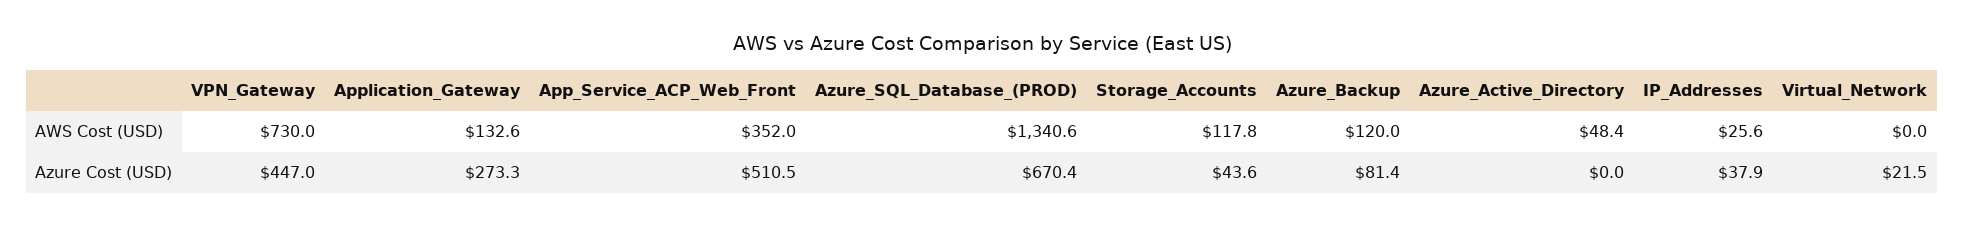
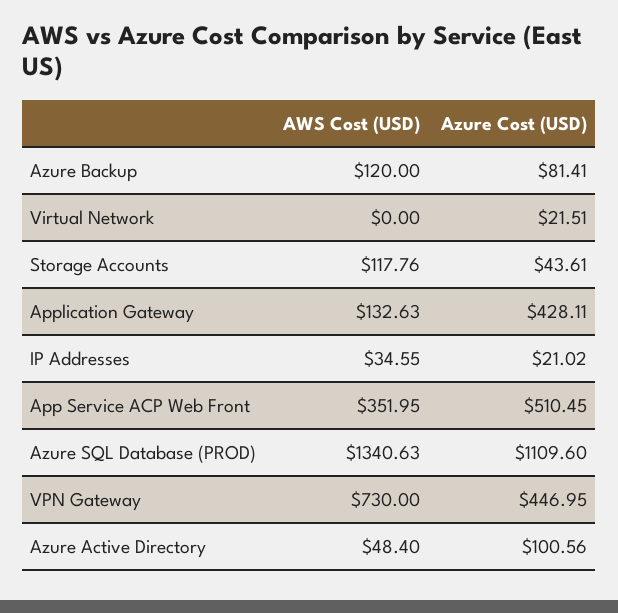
  {
    "VPN_Gateway": {
      "AWS Cost (USD)": 730,
      "Azure Cost (USD)": 446.95
    },
    "Application_Gateway": {
      "AWS Cost (USD)": 132.63,
-     "Azure Cost (USD)": 273.3
+     "Azure Cost (USD)": 428.11
    },
    "App_Service_ACP_Web_Front": {
      "AWS Cost (USD)": 351.95,
      "Azure Cost (USD)": 510.45
    },
    "Azure_SQL_Database_(PROD)": {
      "AWS Cost (USD)": 1340.63,
-     "Azure Cost (USD)": 670.4
+     "Azure Cost (USD)": 1109.6
    },
    "Storage_Accounts": {
      "AWS Cost (USD)": 117.76,
      "Azure Cost (USD)": 43.61
    },
    "Azure_Backup": {
      "AWS Cost (USD)": 120,
      "Azure Cost (USD)": 81.41
    },
    "Azure_Active_Directory": {
      "AWS Cost (USD)": 48.4,
-     "Azure Cost (USD)": 0
+     "Azure Cost (USD)": 100.56
    },
    "IP_Addresses": {
-     "AWS Cost (USD)": 25.6,
+     "AWS Cost (USD)": 34.55,
-     "Azure Cost (USD)": 37.9
+     "Azure Cost (USD)": 21.02
    },
    "Virtual_Network": {
      "AWS Cost (USD)": 0,
      "Azure Cost (USD)": 21.51
    }
  }

